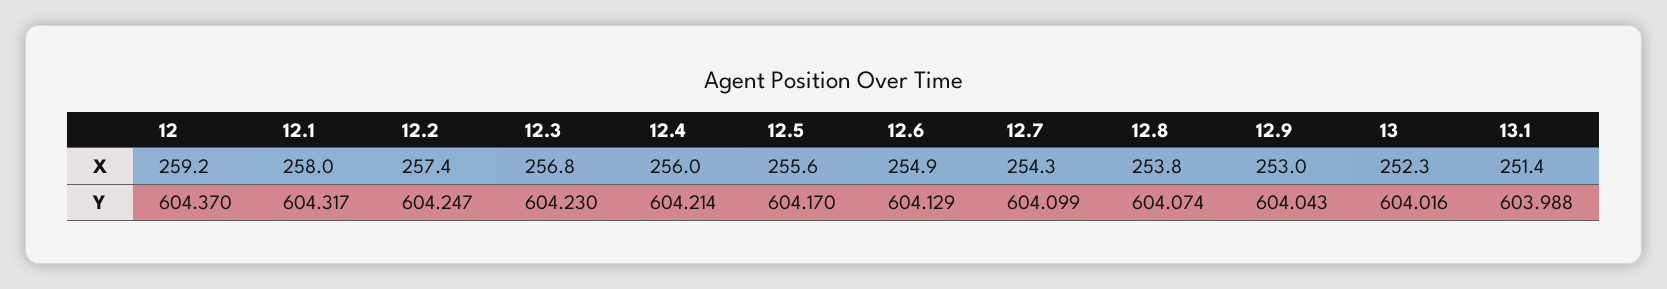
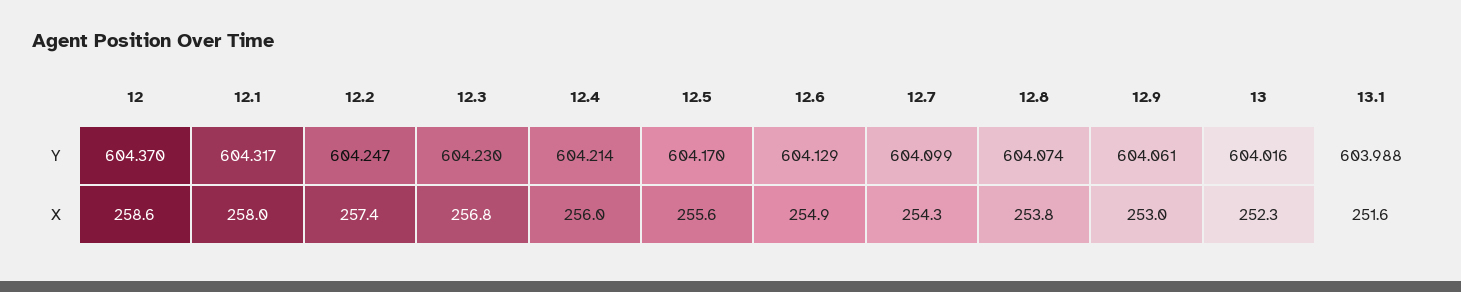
  {
    "12": {
-     "X": 259.2,
+     "X": 258.6,
      "Y": 604.37
    },
    "12.1": {
      "X": 258,
      "Y": 604.317
    },
    "12.2": {
      "X": 257.4,
      "Y": 604.247
    },
    "12.3": {
      "X": 256.8,
      "Y": 604.23
    },
    "12.4": {
      "X": 256,
      "Y": 604.214
    },
    "12.5": {
      "X": 255.6,
      "Y": 604.17
    },
    "12.6": {
      "X": 254.9,
      "Y": 604.129
    },
    "12.7": {
      "X": 254.3,
      "Y": 604.099
    },
    "12.8": {
      "X": 253.8,
      "Y": 604.074
    },
    "12.9": {
      "X": 253,
-     "Y": 604.043
+     "Y": 604.061
    },
    "13": {
      "X": 252.3,
      "Y": 604.016
    },
    "13.1": {
-     "X": 251.4,
+     "X": 251.6,
      "Y": 603.988
    }
  }

